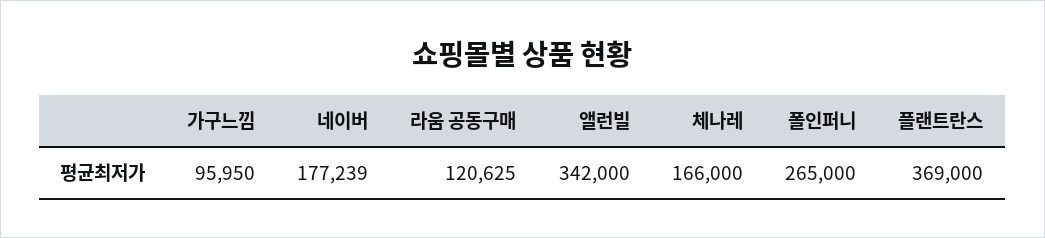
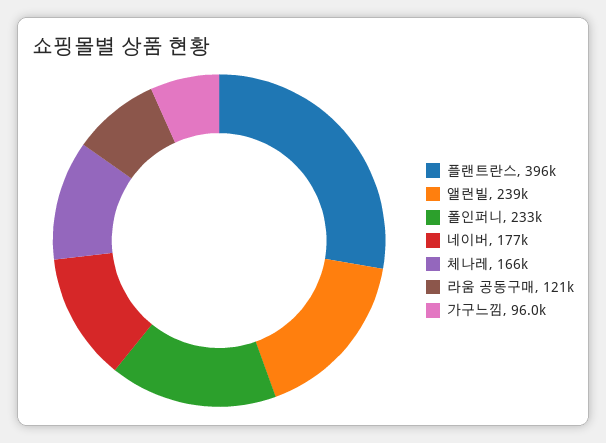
  {
    "가구느낌": 95950,
    "네이버": 177239,
    "라움 공동구매": 120625,
-   "앨런빌": 342000,
+   "앨런빌": 239000,
    "체나레": 166000,
-   "폴인퍼니": 265000,
+   "폴인퍼니": 233000,
-   "플랜트란스": 369000
+   "플랜트란스": 396000
  }

